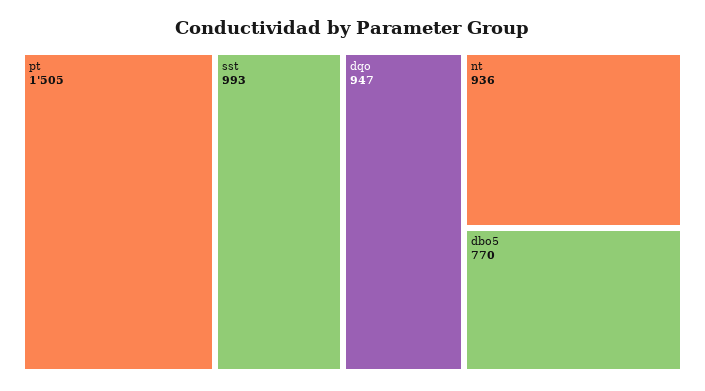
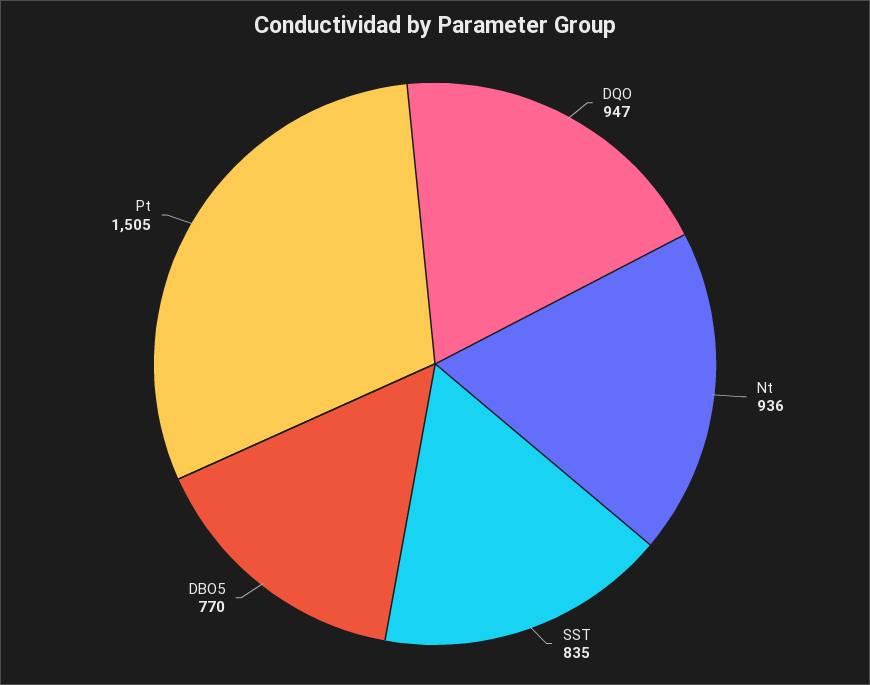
  {
    "pt": 1505,
-   "sst": 993,
+   "sst": 835,
    "dqo": 947,
    "nt": 936,
    "dbo5": 770
  }

